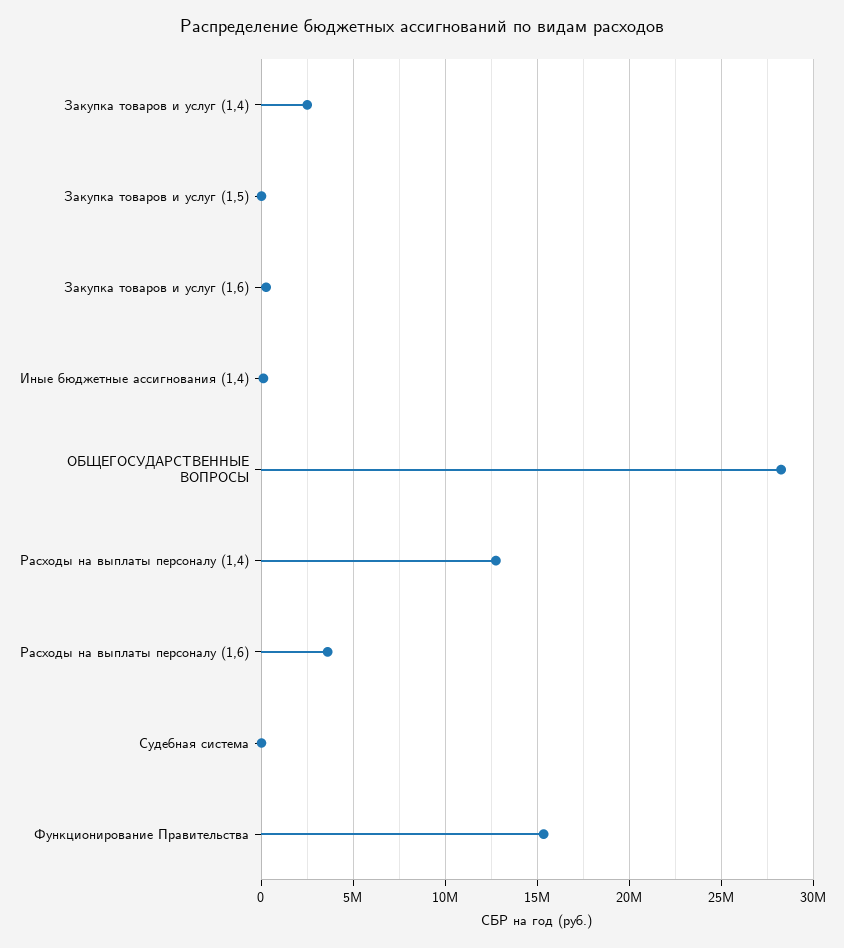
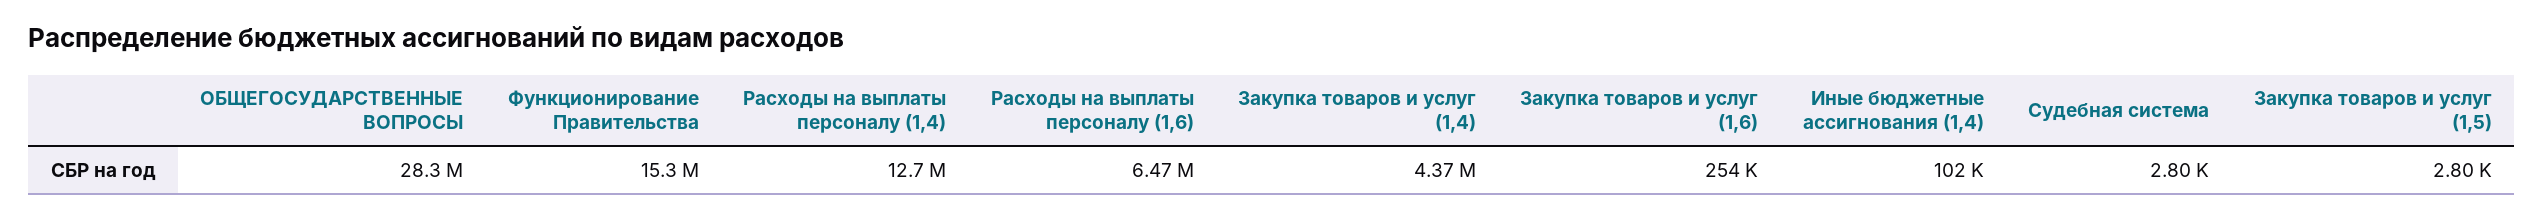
  {
-   "Закупка товаров и услуг (1,4)": 2500000,
+   "Закупка товаров и услуг (1,4)": 4370000,
    "Закупка товаров и услуг (1,5)": 2800,
    "Закупка товаров и услуг (1,6)": 254000,
    "Иные бюджетные ассигнования (1,4)": 102000,
    "ОБЩЕГОСУДАРСТВЕННЫЕ ВОПРОСЫ": 28300000,
    "Расходы на выплаты персоналу (1,4)": 12700000,
-   "Расходы на выплаты персоналу (1,6)": 3500000,
+   "Расходы на выплаты персоналу (1,6)": 6470000,
    "Судебная система": 2800,
    "Функционирование Правительства": 15300000
  }

